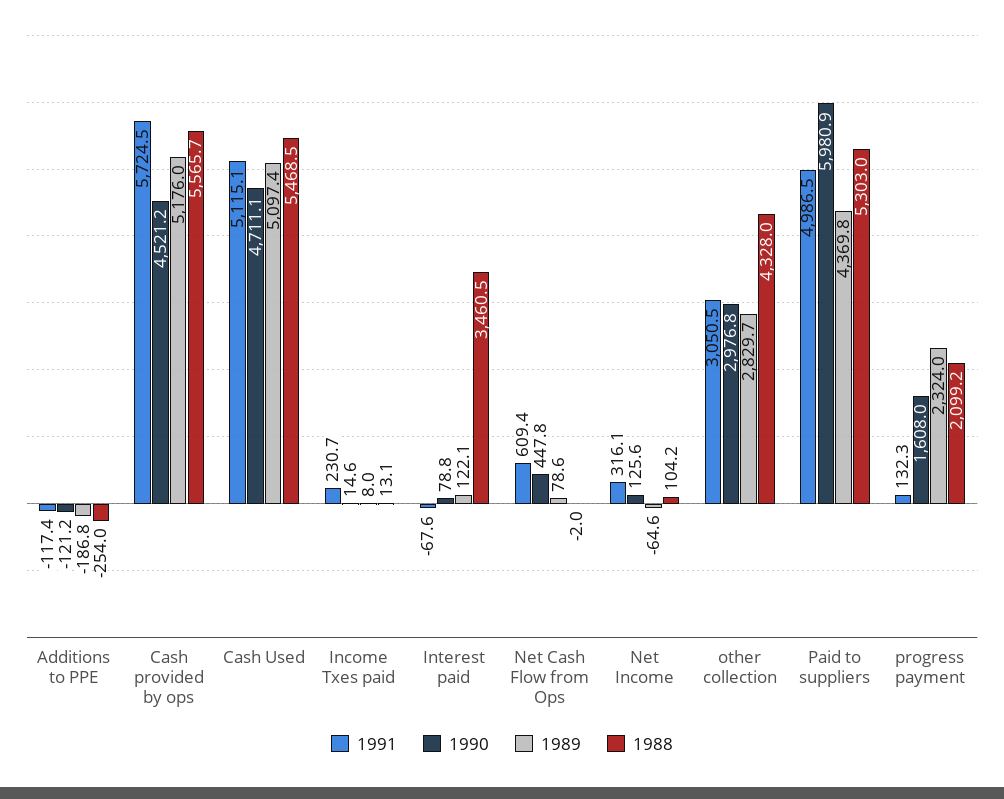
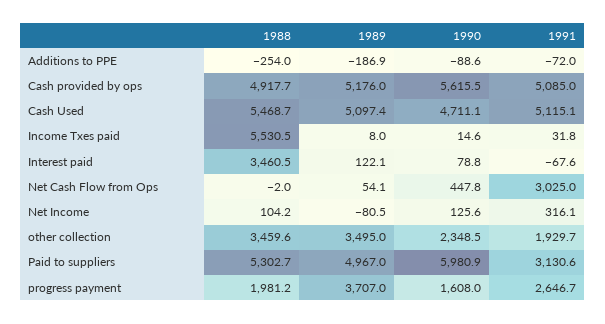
  {
    "1991": {
-     "Additions to PPE": -117.4,
+     "Additions to PPE": -72,
-     "Cash provided by ops": 5724.5,
+     "Cash provided by ops": 5085,
      "Cash Used": 5115.1,
-     "Income Txes paid": 230.7,
+     "Income Txes paid": 31.8,
      "Interest paid": -67.6,
-     "Net Cash Flow from Ops": 609.4,
+     "Net Cash Flow from Ops": 3025,
      "Net Income": 316.1,
-     "other collection": 3050.5,
+     "other collection": 1929.7,
-     "Paid to suppliers": 4986.5,
+     "Paid to suppliers": 3130.6,
-     "progress payment": 132.3
+     "progress payment": 2646.7
    },
    "1990": {
-     "Additions to PPE": -121.2,
+     "Additions to PPE": -88.6,
-     "Cash provided by ops": 4521.2,
+     "Cash provided by ops": 5615.5,
      "Cash Used": 4711.1,
      "Income Txes paid": 14.6,
      "Interest paid": 78.8,
      "Net Cash Flow from Ops": 447.8,
      "Net Income": 125.6,
-     "other collection": 2976.8,
+     "other collection": 2348.5,
      "Paid to suppliers": 5980.9,
      "progress payment": 1608
    },
    "1989": {
-     "Additions to PPE": -186.8,
+     "Additions to PPE": -186.9,
      "Cash provided by ops": 5176,
      "Cash Used": 5097.4,
      "Income Txes paid": 8,
      "Interest paid": 122.1,
-     "Net Cash Flow from Ops": 78.6,
+     "Net Cash Flow from Ops": 54.1,
-     "Net Income": -64.6,
+     "Net Income": -80.5,
-     "other collection": 2829.7,
+     "other collection": 3495,
-     "Paid to suppliers": 4369.8,
+     "Paid to suppliers": 4967,
-     "progress payment": 2324
+     "progress payment": 3707
    },
    "1988": {
      "Additions to PPE": -254,
-     "Cash provided by ops": 5565.7,
+     "Cash provided by ops": 4917.7,
-     "Cash Used": 5468.5,
+     "Cash Used": 5468.7,
-     "Income Txes paid": 13.1,
+     "Income Txes paid": 5530.5,
      "Interest paid": 3460.5,
      "Net Cash Flow from Ops": -2,
      "Net Income": 104.2,
-     "other collection": 4328,
+     "other collection": 3459.6,
-     "Paid to suppliers": 5303,
+     "Paid to suppliers": 5302.7,
-     "progress payment": 2099.2
+     "progress payment": 1981.2
    }
  }

